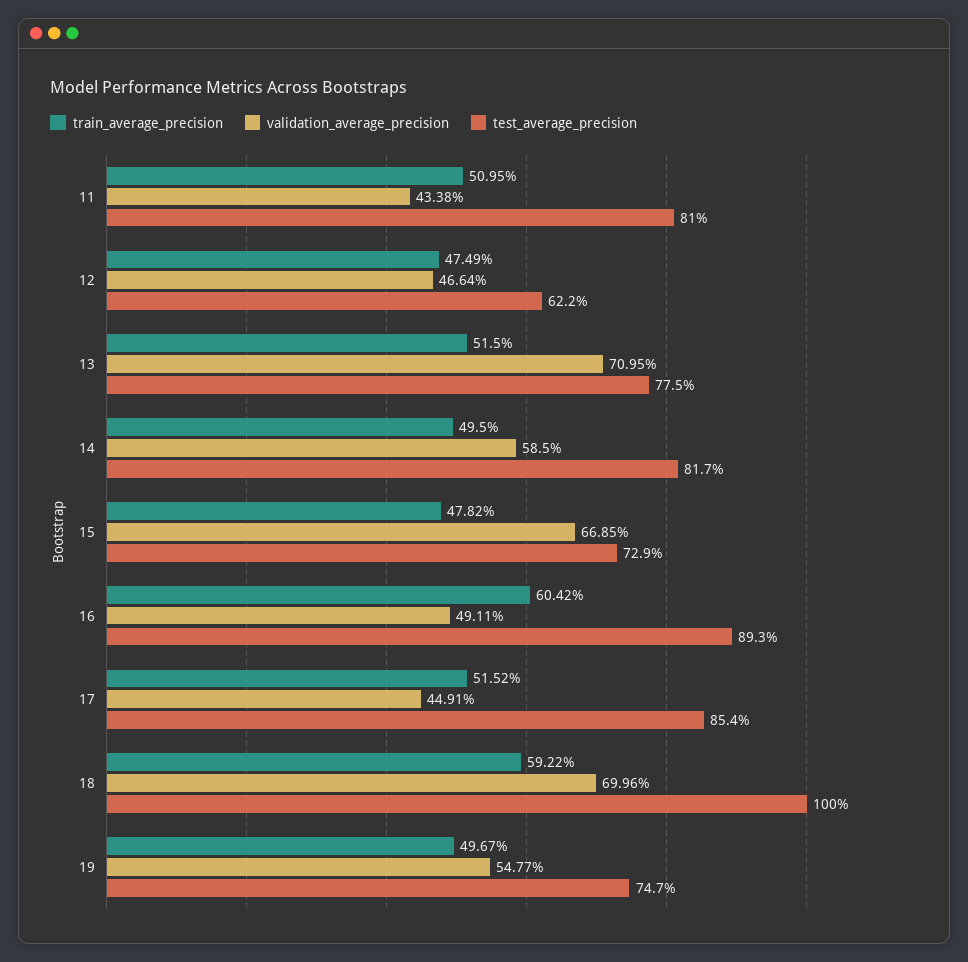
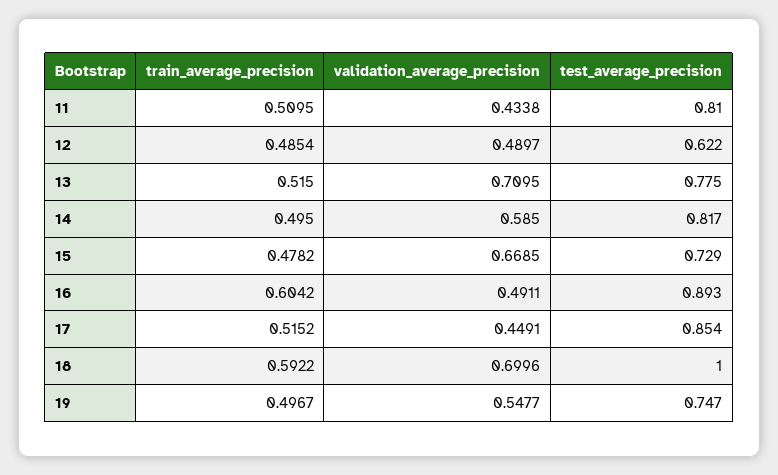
  {
    "train_average_precision": {
      "11": 0.5095,
-     "12": 0.4749,
+     "12": 0.4854,
      "13": 0.515,
      "14": 0.495,
      "15": 0.4782,
      "16": 0.6042,
      "17": 0.5152,
      "18": 0.5922,
      "19": 0.4967
    },
    "validation_average_precision": {
      "11": 0.4338,
-     "12": 0.4664,
+     "12": 0.4897,
      "13": 0.7095,
      "14": 0.585,
      "15": 0.6685,
      "16": 0.4911,
      "17": 0.4491,
      "18": 0.6996,
      "19": 0.5477
    },
    "test_average_precision": {
      "11": 0.81,
      "12": 0.622,
      "13": 0.775,
      "14": 0.817,
      "15": 0.729,
      "16": 0.893,
      "17": 0.854,
      "18": 1,
      "19": 0.747
    }
  }

